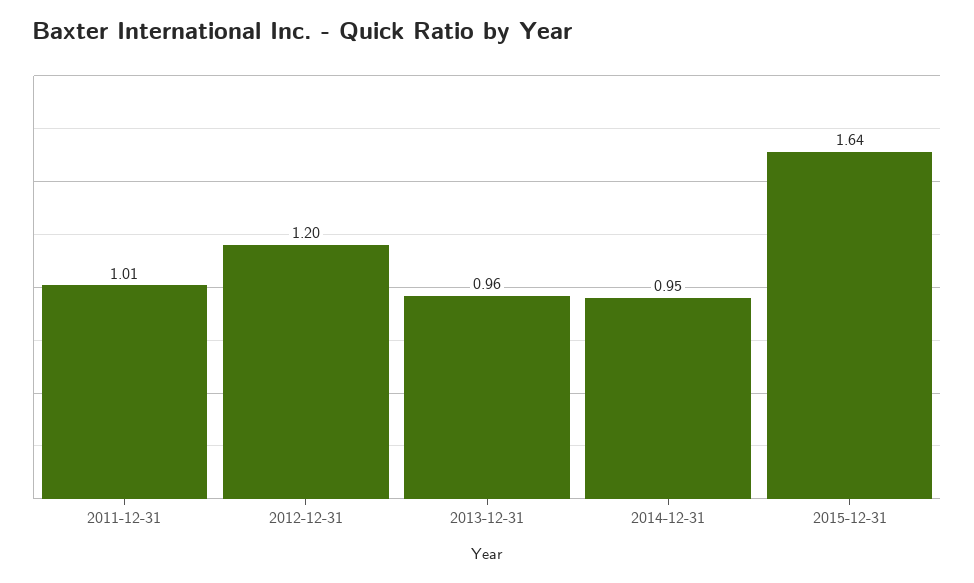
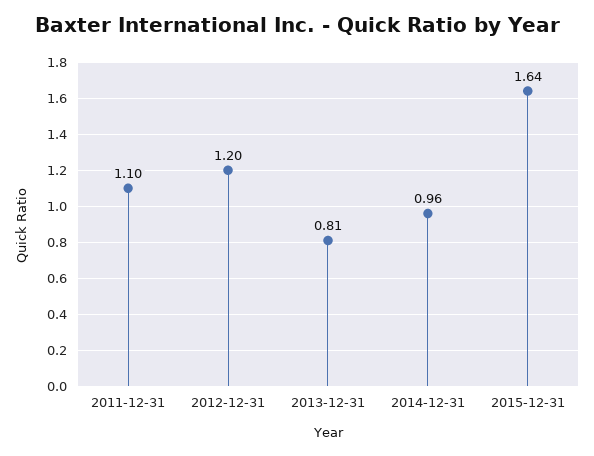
  {
-   "2011-12-31": 1.01,
+   "2011-12-31": 1.1,
    "2012-12-31": 1.2,
-   "2013-12-31": 0.96,
+   "2013-12-31": 0.81,
-   "2014-12-31": 0.95,
+   "2014-12-31": 0.96,
    "2015-12-31": 1.64
  }

